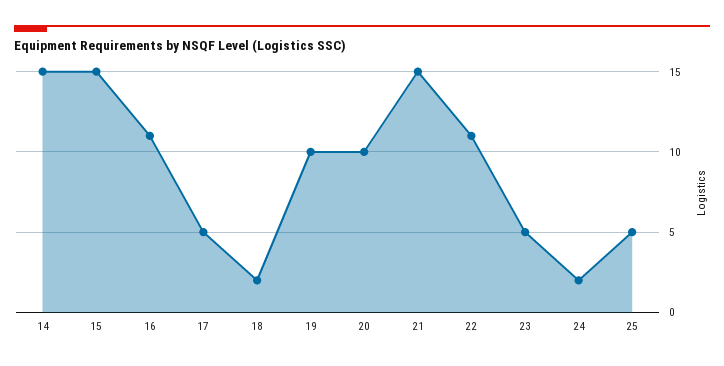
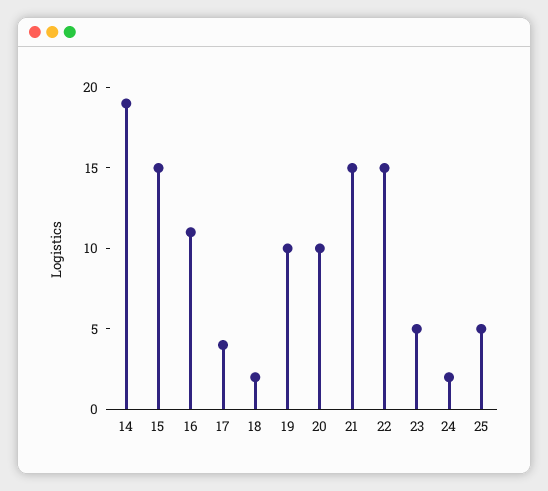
  {
-   "14": 15,
+   "14": 19,
    "15": 15,
    "16": 11,
-   "17": 5,
+   "17": 4,
    "18": 2,
    "19": 10,
    "20": 10,
    "21": 15,
-   "22": 11,
+   "22": 15,
    "23": 5,
    "24": 2,
    "25": 5
  }

